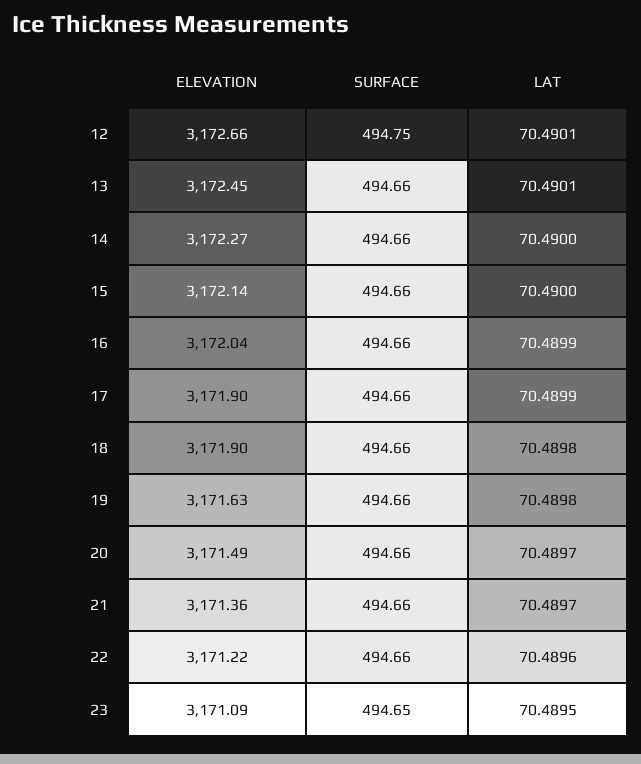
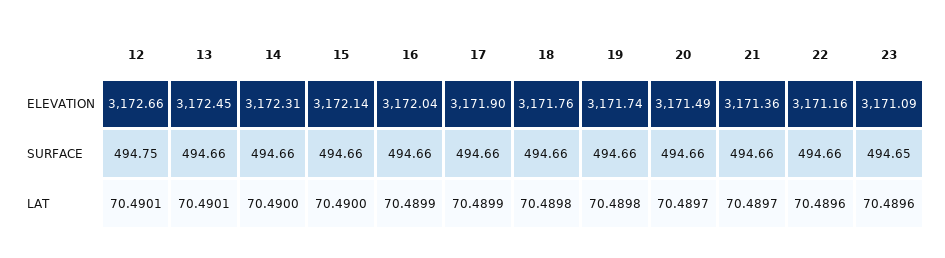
  {
    "ELEVATION": {
      "12": 3172.66,
      "13": 3172.45,
-     "14": 3172.27,
+     "14": 3172.31,
      "15": 3172.14,
      "16": 3172.04,
      "17": 3171.9,
-     "18": 3171.9,
+     "18": 3171.76,
-     "19": 3171.63,
+     "19": 3171.74,
      "20": 3171.49,
      "21": 3171.36,
-     "22": 3171.22,
+     "22": 3171.16,
      "23": 3171.09
    },
    "SURFACE": {
      "12": 494.75,
      "13": 494.66,
      "14": 494.66,
      "15": 494.66,
      "16": 494.66,
      "17": 494.66,
      "18": 494.66,
      "19": 494.66,
      "20": 494.66,
      "21": 494.66,
      "22": 494.66,
      "23": 494.65
    },
    "LAT": {
      "12": 70.4901,
      "13": 70.4901,
      "14": 70.49,
      "15": 70.49,
      "16": 70.4899,
      "17": 70.4899,
      "18": 70.4898,
      "19": 70.4898,
      "20": 70.4897,
      "21": 70.4897,
      "22": 70.4896,
-     "23": 70.4895
+     "23": 70.4896
    }
  }

